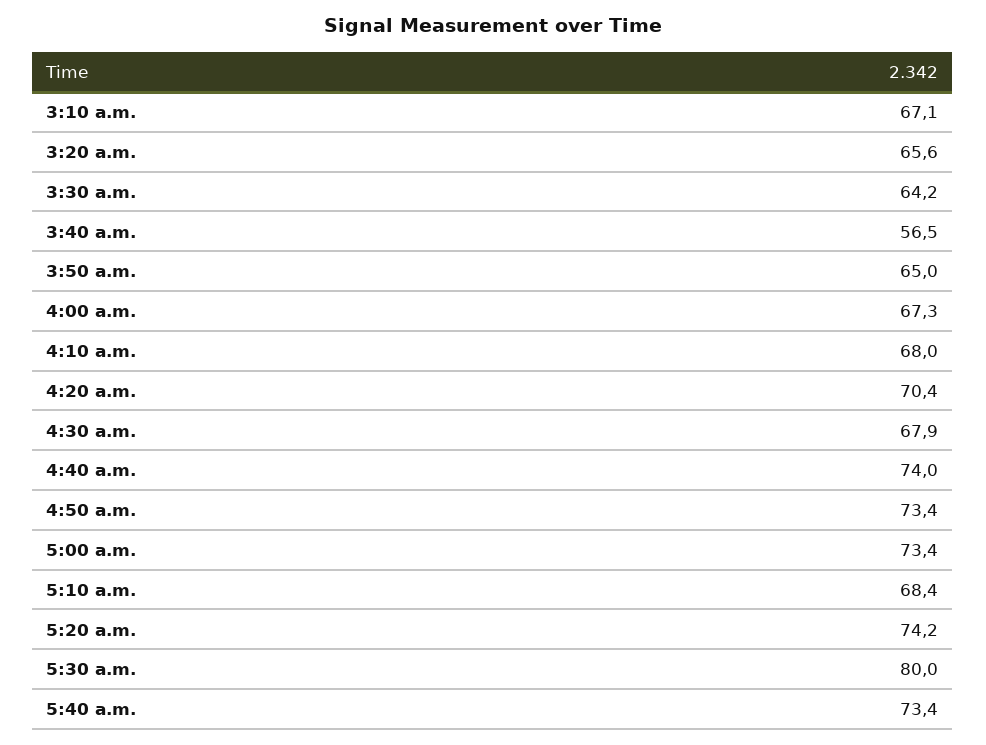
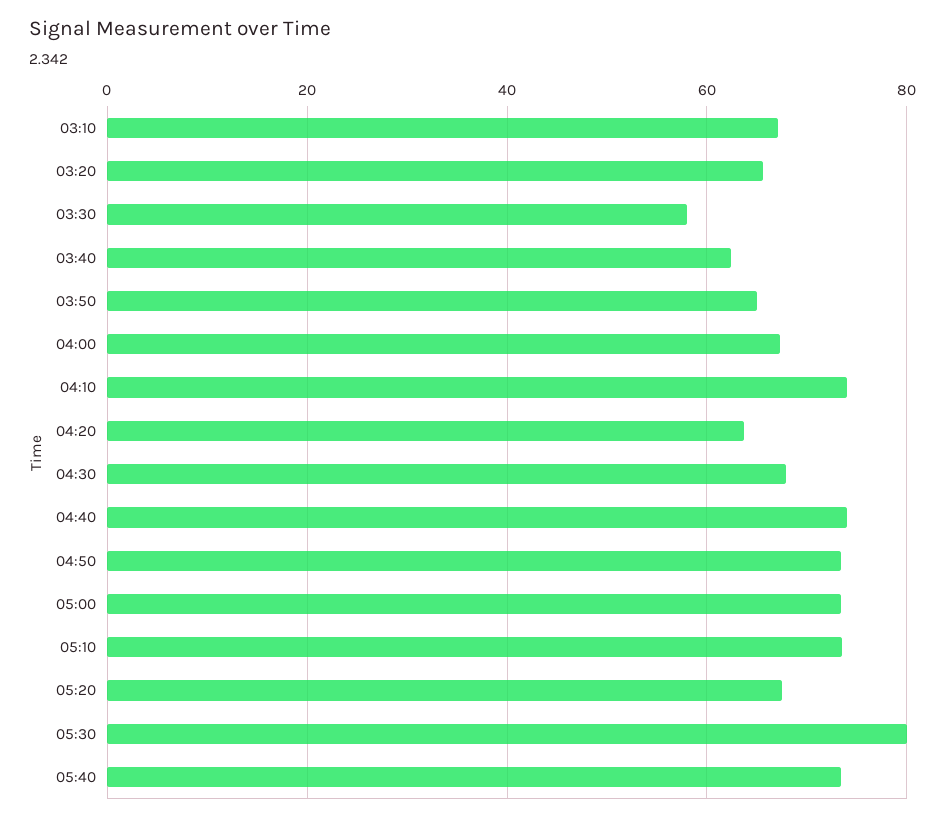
  {
    "3:10 a.m.": 67.1,
    "3:20 a.m.": 65.6,
-   "3:30 a.m.": 64.2,
+   "3:30 a.m.": 58,
-   "3:40 a.m.": 56.5,
+   "3:40 a.m.": 62,
    "3:50 a.m.": 65,
    "4:00 a.m.": 67.3,
-   "4:10 a.m.": 68,
+   "4:10 a.m.": 74,
-   "4:20 a.m.": 70.4,
+   "4:20 a.m.": 64,
    "4:30 a.m.": 67.9,
    "4:40 a.m.": 74,
    "4:50 a.m.": 73.4,
    "5:00 a.m.": 73.4,
-   "5:10 a.m.": 68.4,
+   "5:10 a.m.": 74,
-   "5:20 a.m.": 74.2,
+   "5:20 a.m.": 68,
    "5:30 a.m.": 80,
    "5:40 a.m.": 73.4
  }

